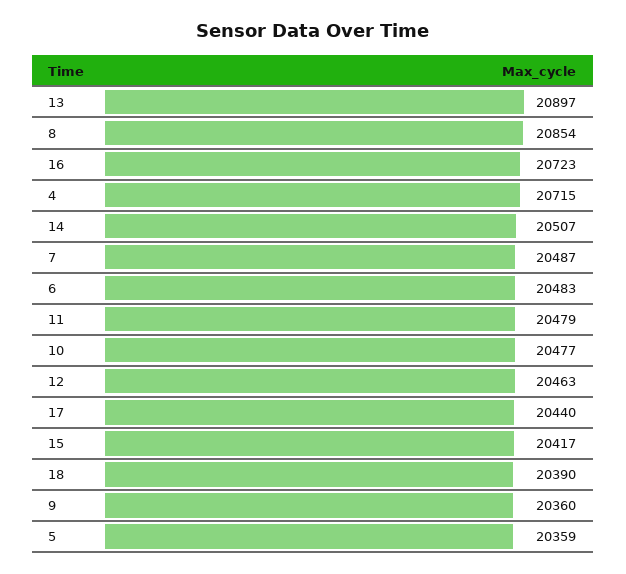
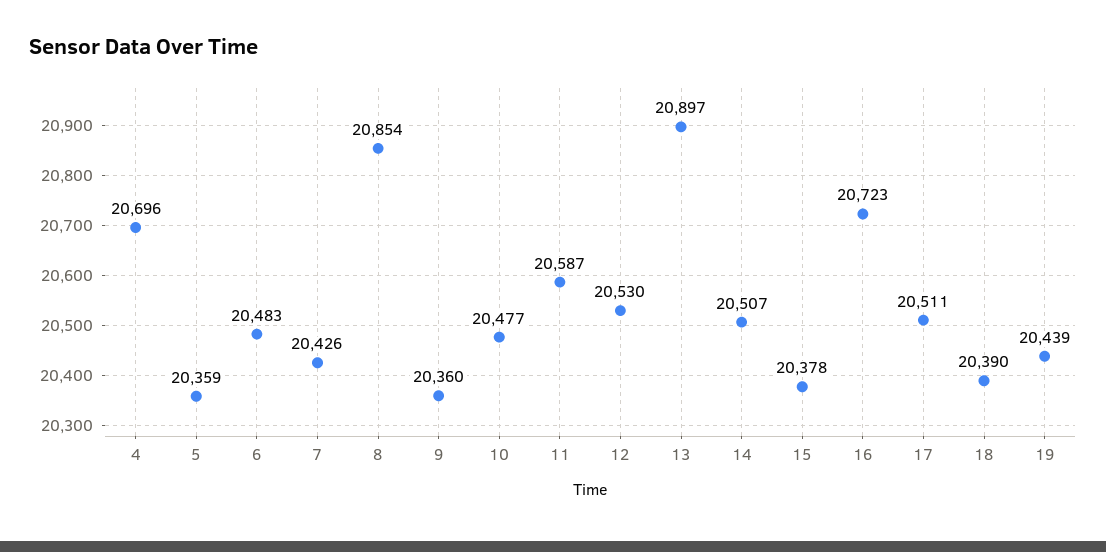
  {
    "13": 20897,
    "8": 20854,
    "16": 20723,
-   "4": 20715,
+   "4": 20696,
    "14": 20507,
-   "7": 20487,
+   "7": 20426,
    "6": 20483,
-   "11": 20479,
+   "11": 20587,
    "10": 20477,
-   "12": 20463,
+   "12": 20530,
-   "17": 20440,
+   "17": 20511,
-   "15": 20417,
+   "15": 20378,
    "18": 20390,
    "9": 20360,
-   "5": 20359
+   "5": 20359,
+   "19": 20439
  }

